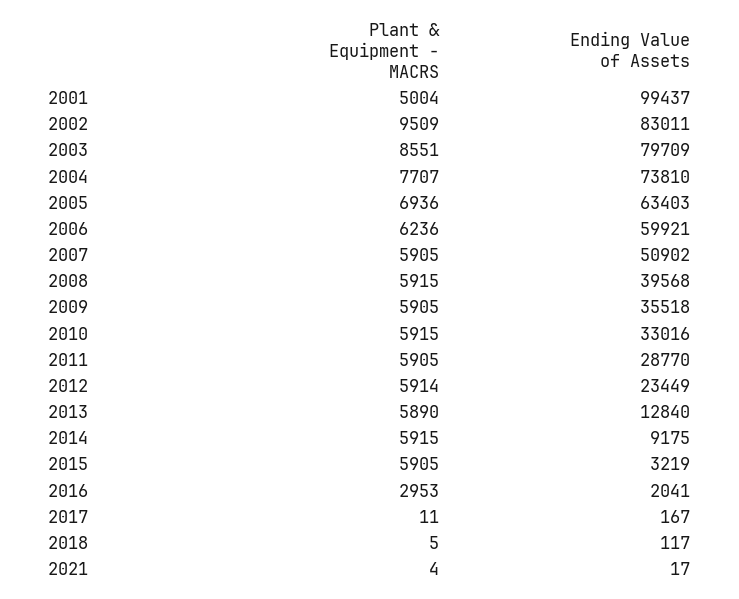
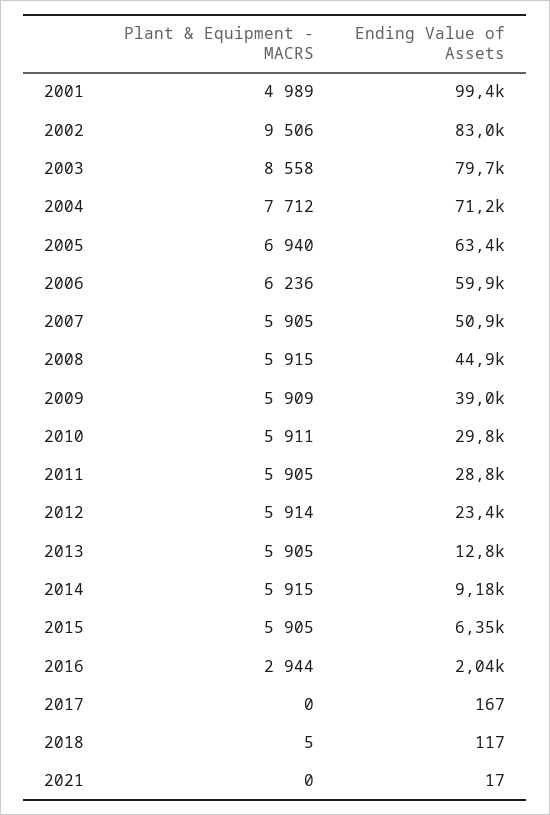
  {
    "Plant & Equipment - MACRS": {
-     "2001": 5004,
+     "2001": 4989,
-     "2002": 9509,
+     "2002": 9506,
-     "2003": 8551,
+     "2003": 8558,
-     "2004": 7707,
+     "2004": 7712,
-     "2005": 6936,
+     "2005": 6940,
      "2006": 6236,
      "2007": 5905,
      "2008": 5915,
-     "2009": 5905,
+     "2009": 5909,
-     "2010": 5915,
+     "2010": 5911,
      "2011": 5905,
      "2012": 5914,
-     "2013": 5890,
+     "2013": 5905,
      "2014": 5915,
      "2015": 5905,
-     "2016": 2953,
+     "2016": 2944,
-     "2017": 11,
+     "2017": 0,
      "2018": 5,
-     "2021": 4
+     "2021": 0
    },
    "Ending Value of Assets": {
      "2001": 99437,
      "2002": 83011,
      "2003": 79709,
-     "2004": 73810,
+     "2004": 71200,
      "2005": 63403,
      "2006": 59921,
      "2007": 50902,
-     "2008": 39568,
+     "2008": 44900,
-     "2009": 35518,
+     "2009": 39000,
-     "2010": 33016,
+     "2010": 29800,
      "2011": 28770,
      "2012": 23449,
      "2013": 12840,
      "2014": 9175,
-     "2015": 3219,
+     "2015": 6350,
      "2016": 2041,
      "2017": 167,
      "2018": 117,
      "2021": 17
    }
  }

